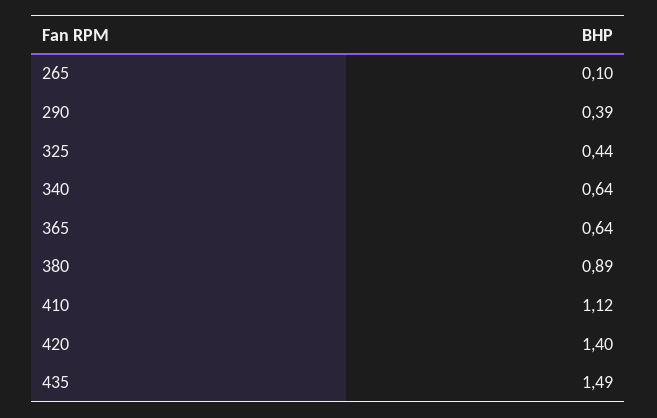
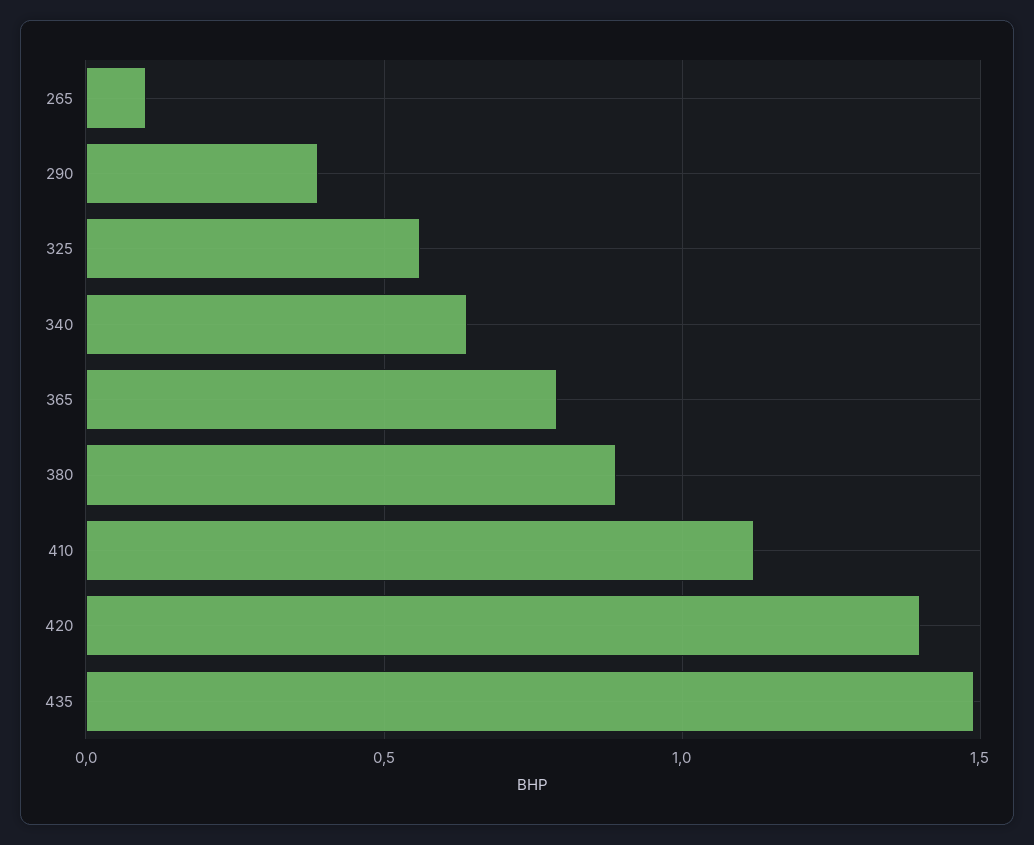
  {
    "265": 0.1,
    "290": 0.39,
-   "325": 0.44,
+   "325": 0.55,
    "340": 0.64,
-   "365": 0.64,
+   "365": 0.8,
    "380": 0.89,
    "410": 1.12,
    "420": 1.4,
    "435": 1.49
  }

